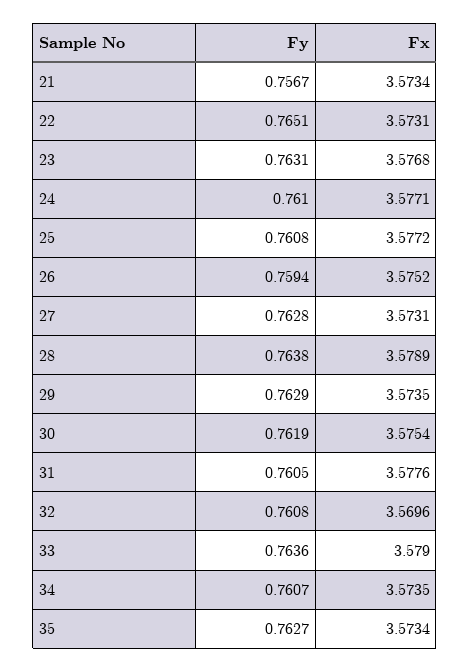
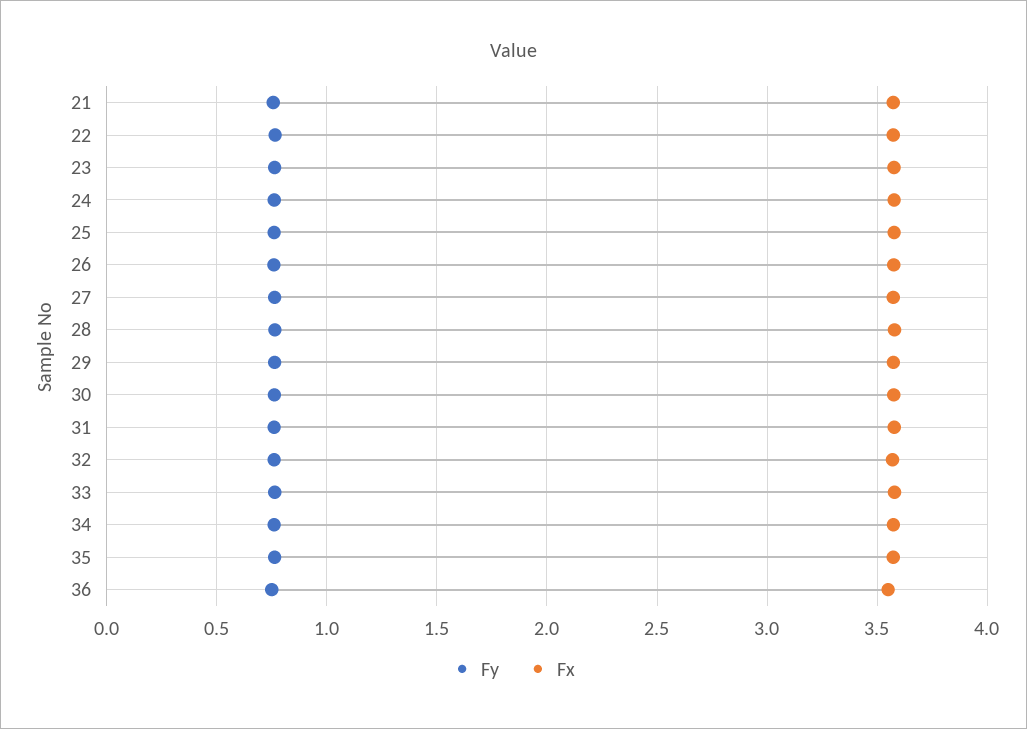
  {
    "Fy": {
      "21": 0.7567,
      "22": 0.7651,
      "23": 0.7631,
      "24": 0.761,
      "25": 0.7608,
      "26": 0.7594,
      "27": 0.7628,
      "28": 0.7638,
      "29": 0.7629,
      "30": 0.7619,
      "31": 0.7605,
      "32": 0.7608,
      "33": 0.7636,
      "34": 0.7607,
-     "35": 0.7627
+     "35": 0.7627,
+     "36": 0.75
    },
    "Fx": {
      "21": 3.5734,
      "22": 3.5731,
      "23": 3.5768,
      "24": 3.5771,
      "25": 3.5772,
      "26": 3.5752,
      "27": 3.5731,
      "28": 3.5789,
      "29": 3.5735,
      "30": 3.5754,
      "31": 3.5776,
      "32": 3.5696,
      "33": 3.579,
      "34": 3.5735,
-     "35": 3.5734
+     "35": 3.5734,
+     "36": 3.55
    }
  }

